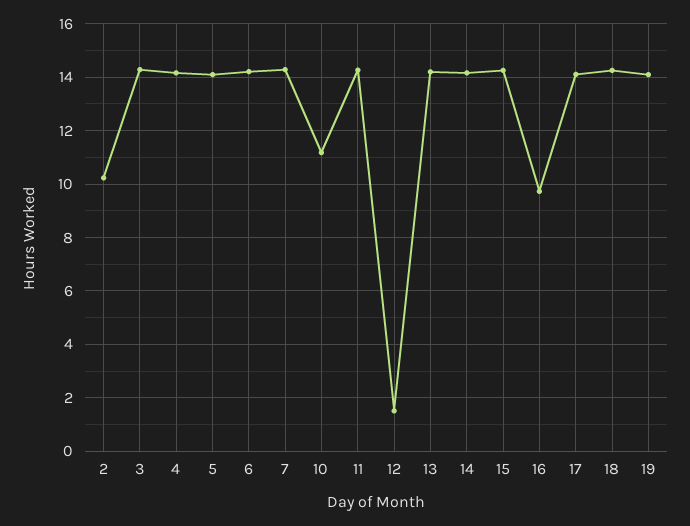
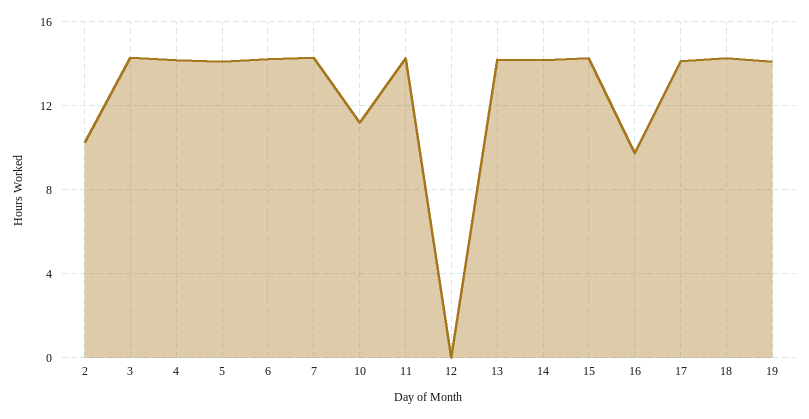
  {
    "2": 10.25,
    "3": 14.25,
    "4": 14.25,
    "5": 14,
    "6": 14.25,
    "7": 14.25,
    "10": 11.25,
    "11": 14.25,
-   "12": 1.5,
+   "12": 0,
    "13": 14.25,
    "14": 14.25,
    "15": 14.25,
    "16": 9.75,
    "17": 14,
    "18": 14.25,
    "19": 14
  }

